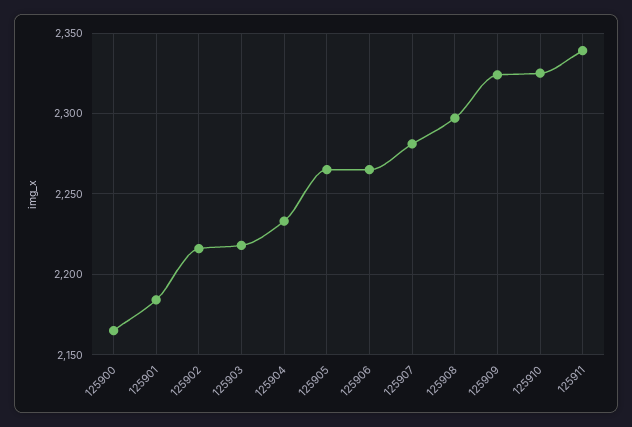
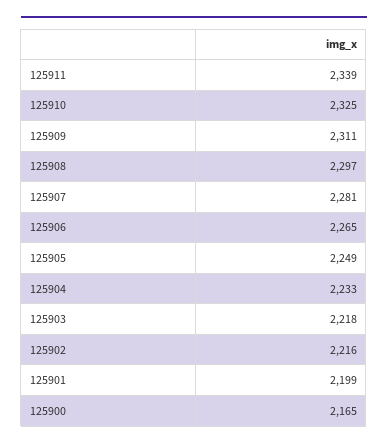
  {
    "125900": 2165,
-   "125901": 2185,
+   "125901": 2199,
    "125902": 2216,
    "125903": 2218,
    "125904": 2233,
-   "125905": 2265,
+   "125905": 2249,
    "125906": 2265,
    "125907": 2281,
    "125908": 2297,
-   "125909": 2325,
+   "125909": 2311,
    "125910": 2325,
    "125911": 2339
  }

